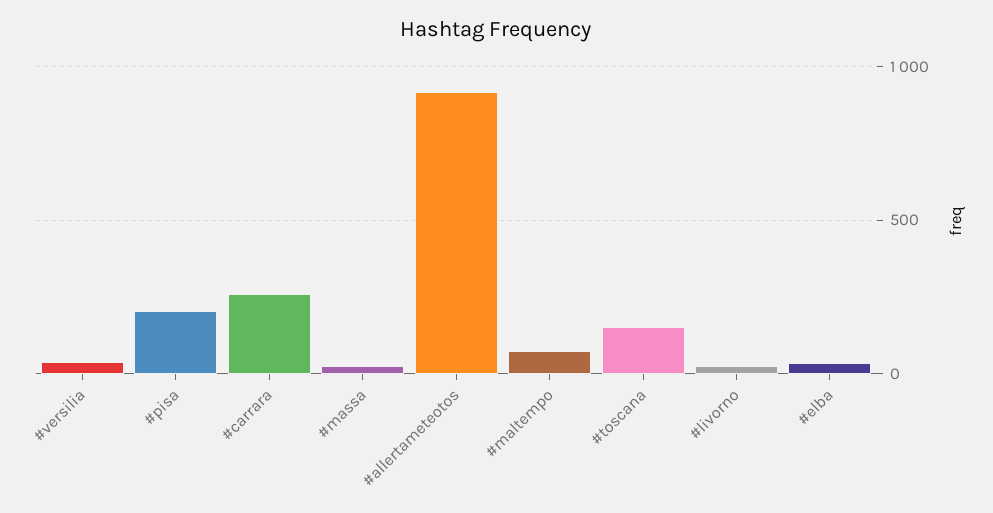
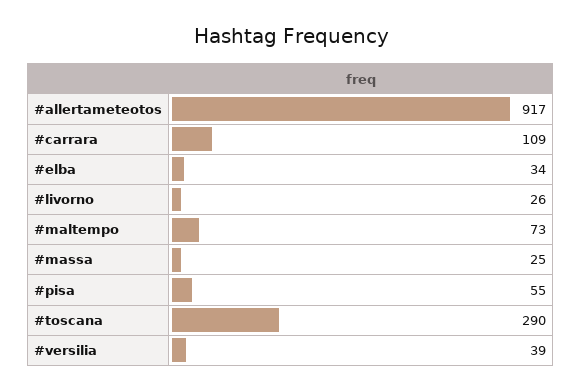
  {
    "#versilia": 39,
-   "#pisa": 200,
+   "#pisa": 55,
-   "#carrara": 250,
+   "#carrara": 109,
    "#massa": 25,
    "#allertameteotos": 917,
    "#maltempo": 73,
-   "#toscana": 150,
+   "#toscana": 290,
    "#livorno": 26,
    "#elba": 34
  }

